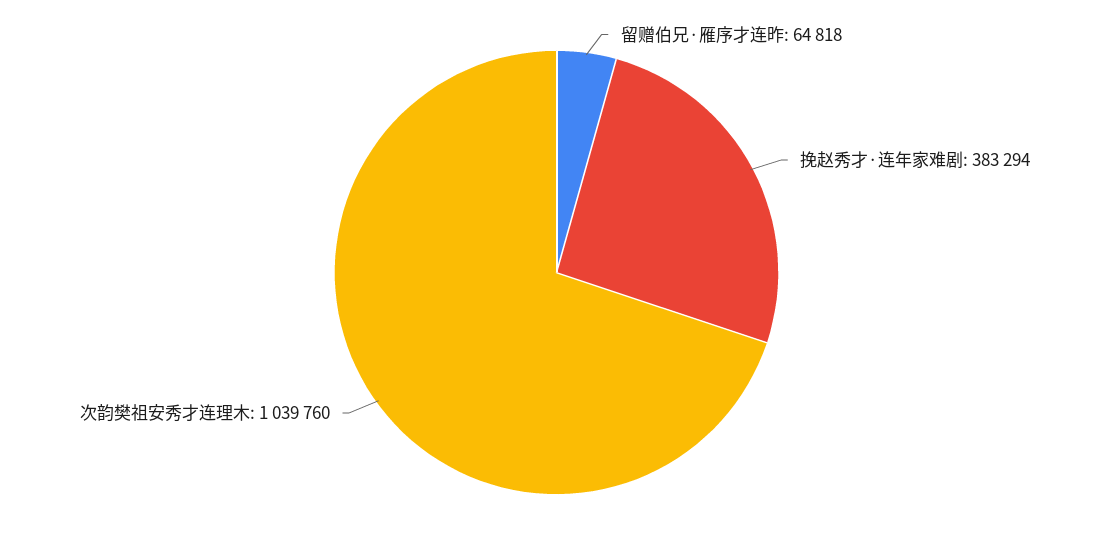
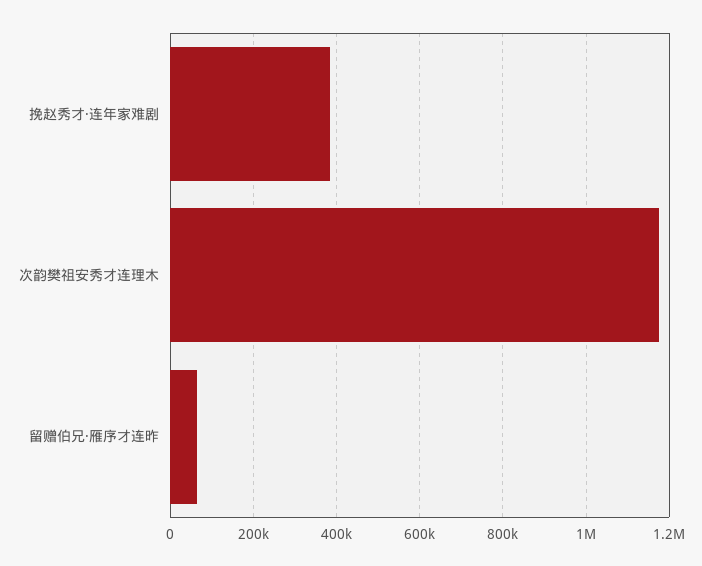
  {
    "留赠伯兄·雁序才连昨": 64818,
    "挽赵秀才·连年家难剧": 383294,
-   "次韵樊祖安秀才连理木": 1039760
+   "次韵樊祖安秀才连理木": 1180000
  }

